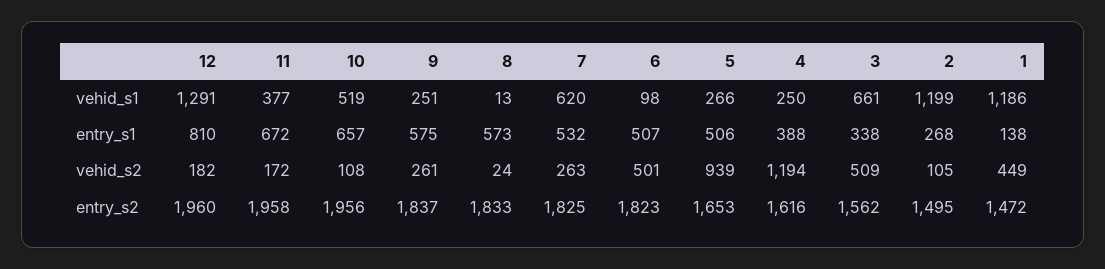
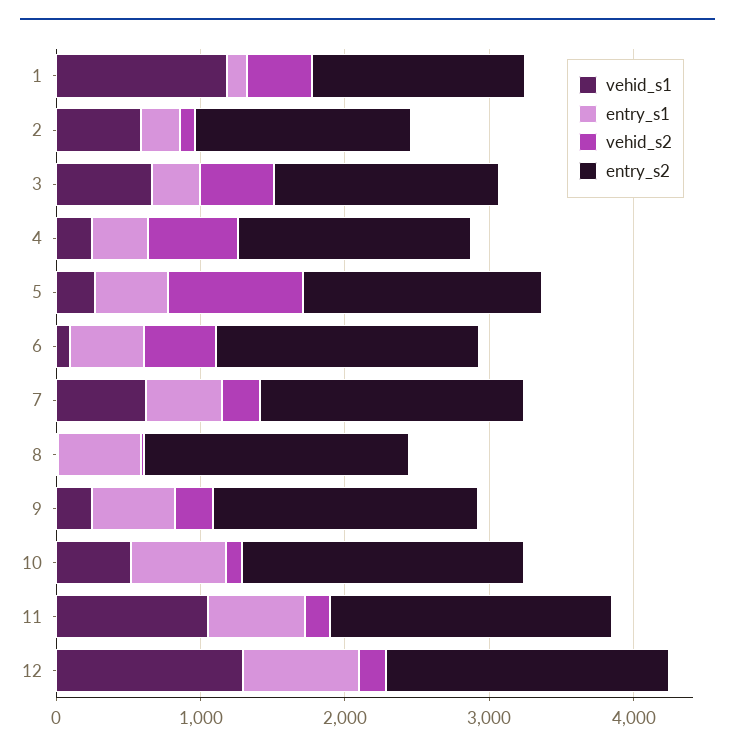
  {
    "vehid_s1": {
      "12": 1291,
-     "11": 377,
+     "11": 1000,
      "10": 519,
      "9": 251,
      "8": 13,
      "7": 620,
      "6": 98,
      "5": 266,
      "4": 250,
      "3": 661,
-     "2": 1199,
+     "2": 600,
      "1": 1186
    },
    "entry_s1": {
      "12": 810,
      "11": 672,
      "10": 657,
      "9": 575,
      "8": 573,
      "7": 532,
      "6": 507,
      "5": 506,
      "4": 388,
      "3": 338,
      "2": 268,
      "1": 138
    },
    "vehid_s2": {
      "12": 182,
      "11": 172,
      "10": 108,
      "9": 261,
      "8": 24,
      "7": 263,
      "6": 501,
      "5": 939,
-     "4": 1194,
+     "4": 600,
      "3": 509,
      "2": 105,
      "1": 449
    },
    "entry_s2": {
      "12": 1960,
      "11": 1958,
      "10": 1956,
      "9": 1837,
      "8": 1833,
      "7": 1825,
      "6": 1823,
      "5": 1653,
      "4": 1616,
      "3": 1562,
      "2": 1495,
      "1": 1472
    }
  }

